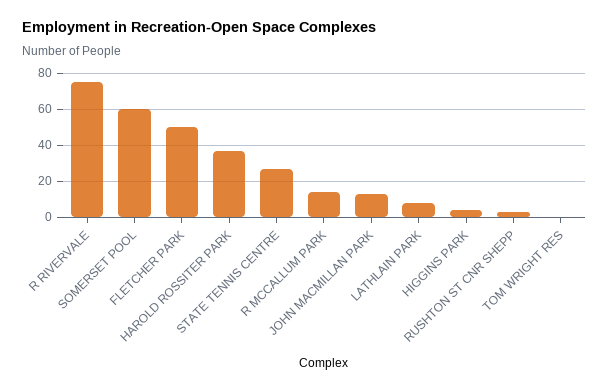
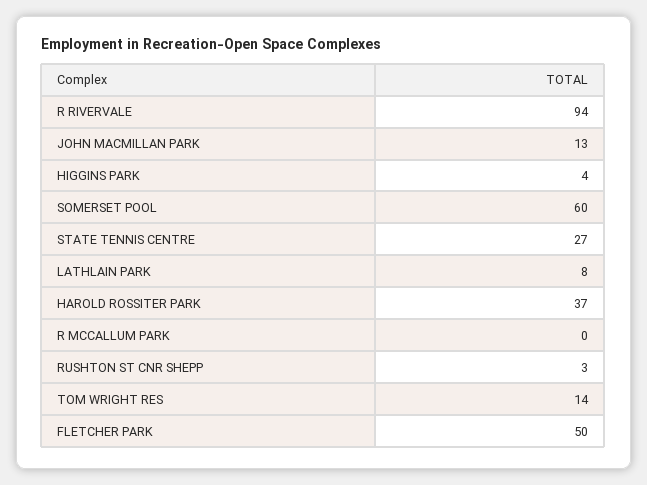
  {
-   "R RIVERVALE": 75,
+   "R RIVERVALE": 94,
    "SOMERSET POOL": 60,
    "FLETCHER PARK": 50,
    "HAROLD ROSSITER PARK": 37,
    "STATE TENNIS CENTRE": 27,
-   "R MCCALLUM PARK": 15,
+   "R MCCALLUM PARK": 0,
    "JOHN MACMILLAN PARK": 13,
    "LATHLAIN PARK": 8,
    "HIGGINS PARK": 4,
    "RUSHTON ST CNR SHEPP": 3,
-   "TOM WRIGHT RES": 0
+   "TOM WRIGHT RES": 14
  }

